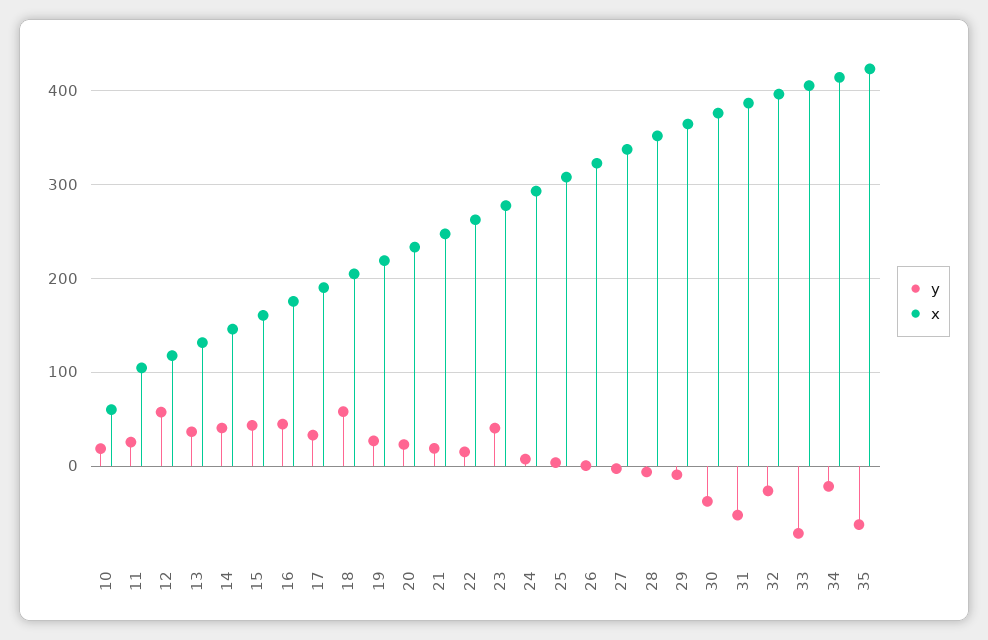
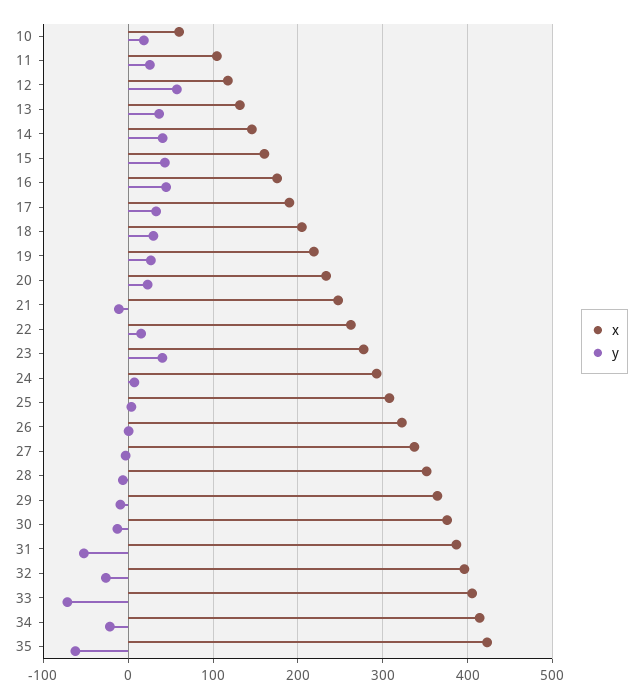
  {
    "y": {
      "10": 20,
      "11": 30,
      "12": 60,
      "13": 40,
      "14": 40,
      "15": 40,
      "16": 40,
      "17": 30,
-     "18": 60,
+     "18": 30,
      "19": 30,
      "20": 20,
-     "21": 20,
+     "21": -10,
      "22": 20,
      "23": 40,
      "24": 10,
      "25": 0,
      "26": 0,
      "27": 0,
      "28": -10,
      "29": -10,
-     "30": -40,
+     "30": -10,
      "31": -50,
      "32": -30,
      "33": -70,
      "34": -20,
      "35": -60
    },
    "x": {
      "10": 60,
      "11": 100,
      "12": 120,
      "13": 130,
      "14": 150,
      "15": 160,
      "16": 180,
      "17": 190,
      "18": 200,
      "19": 220,
      "20": 230,
      "21": 250,
      "22": 260,
      "23": 280,
      "24": 290,
      "25": 310,
      "26": 320,
      "27": 340,
      "28": 350,
      "29": 360,
      "30": 380,
      "31": 390,
      "32": 400,
      "33": 410,
      "34": 410,
      "35": 420
    }
  }

